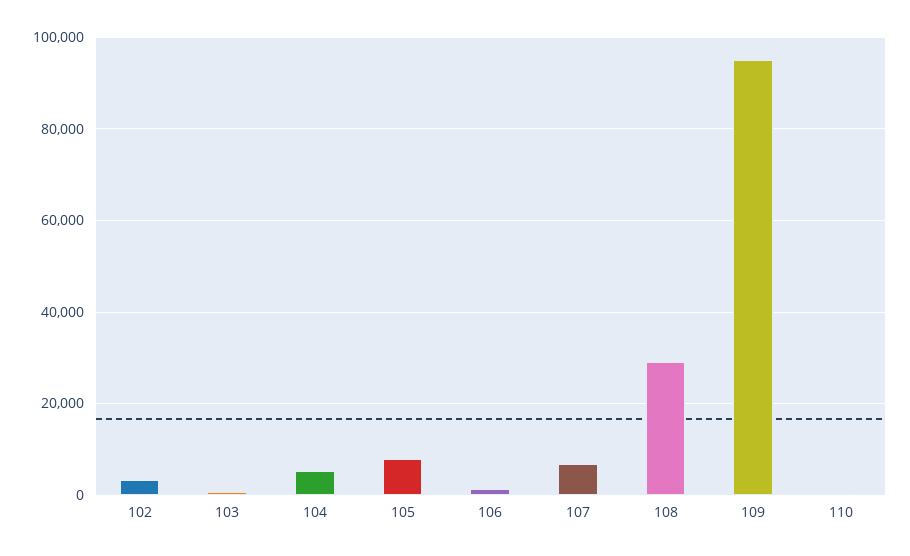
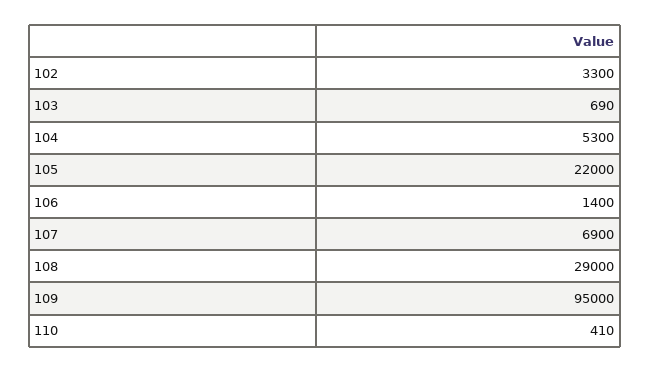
  {
    "102": 3300,
    "103": 690,
    "104": 5300,
-   "105": 8000,
+   "105": 22000,
    "106": 1400,
    "107": 6900,
    "108": 29000,
    "109": 95000,
    "110": 410
  }

